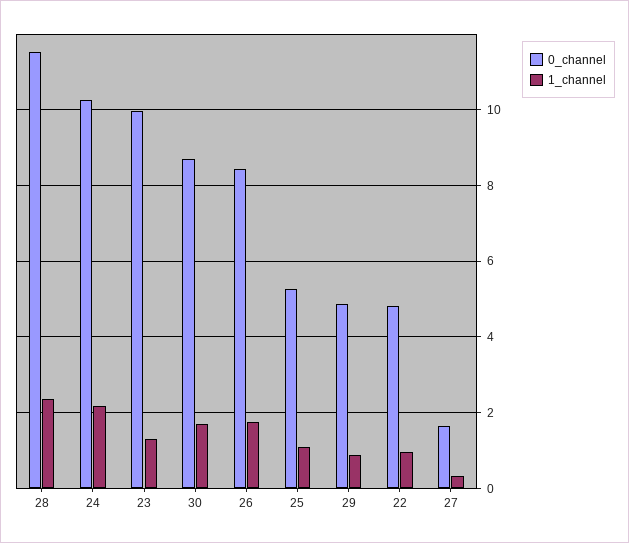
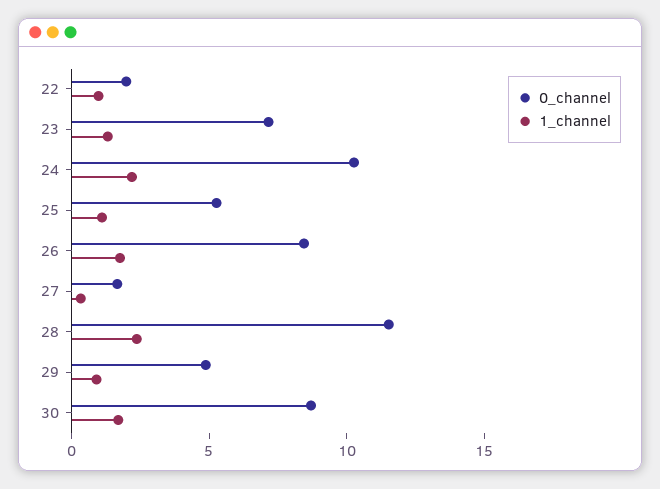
  {
    "0_channel": {
      "28": 11.6,
      "24": 10.2,
-     "23": 10,
+     "23": 7,
      "30": 8.8,
      "26": 8.4,
      "25": 5.2,
      "29": 4.8,
-     "22": 4.8,
+     "22": 2,
      "27": 1.6
    },
    "1_channel": {
      "28": 2.4,
      "24": 2.2,
      "23": 1.4,
      "30": 1.6,
      "26": 1.8,
      "25": 1,
      "29": 0.8,
      "22": 1,
      "27": 0.4
    }
  }

